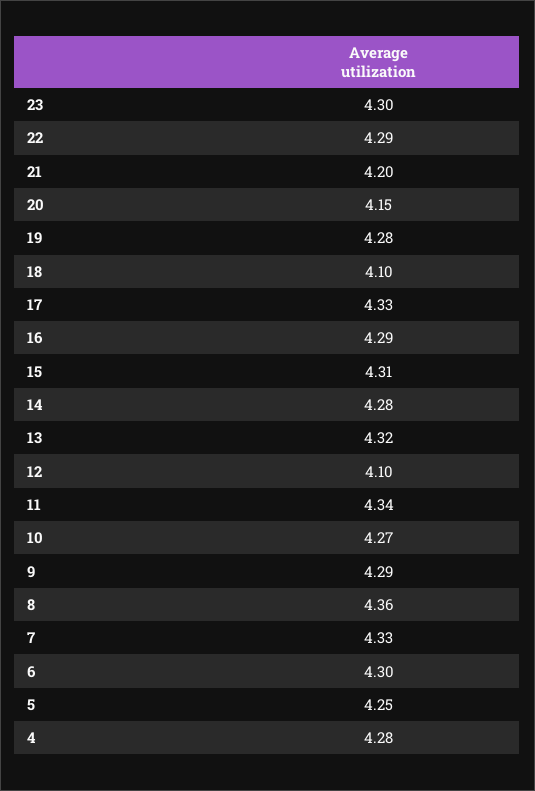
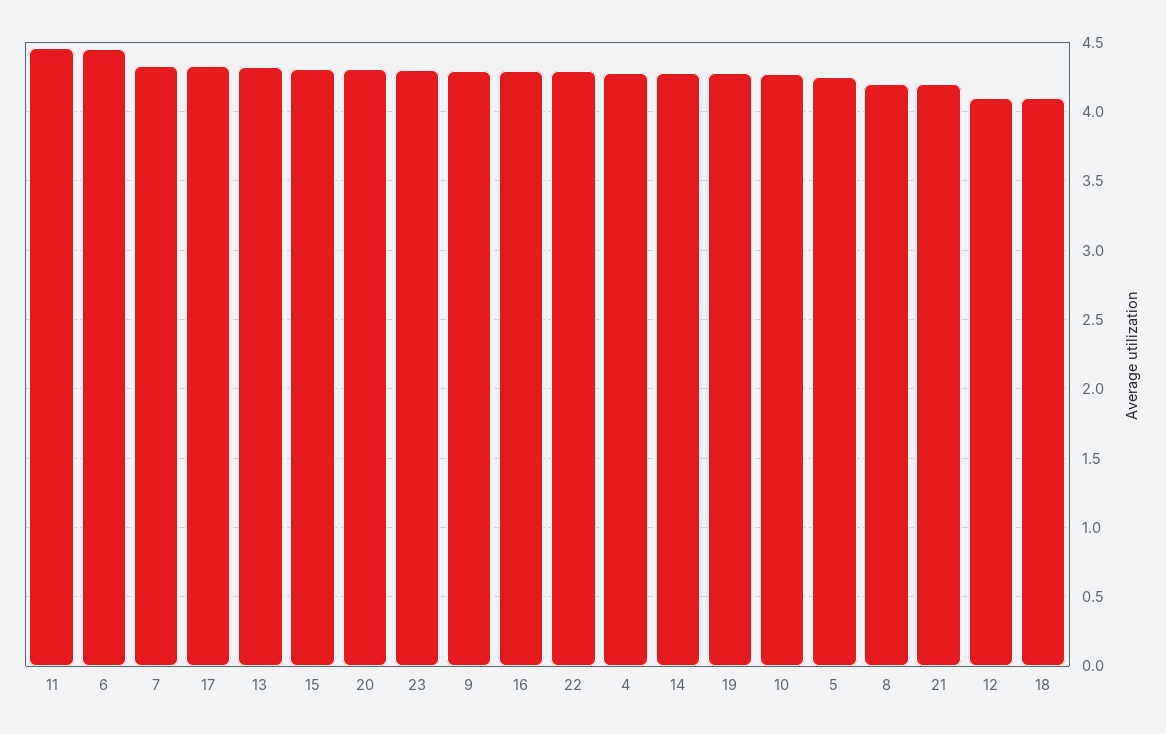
  {
    "23": 4.3,
    "22": 4.29,
    "21": 4.2,
-   "20": 4.15,
+   "20": 4.3,
    "19": 4.28,
    "18": 4.1,
    "17": 4.33,
    "16": 4.29,
    "15": 4.31,
    "14": 4.28,
    "13": 4.32,
    "12": 4.1,
-   "11": 4.34,
+   "11": 4.45,
    "10": 4.27,
    "9": 4.29,
-   "8": 4.36,
+   "8": 4.2,
    "7": 4.33,
-   "6": 4.3,
+   "6": 4.45,
    "5": 4.25,
    "4": 4.28
  }

